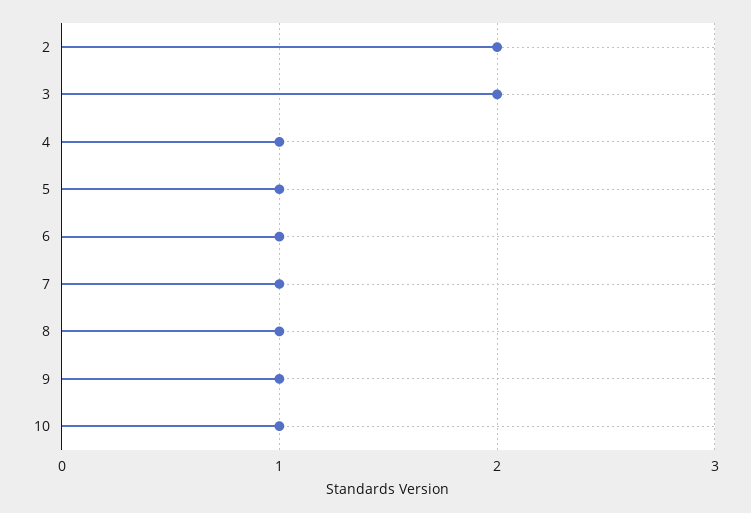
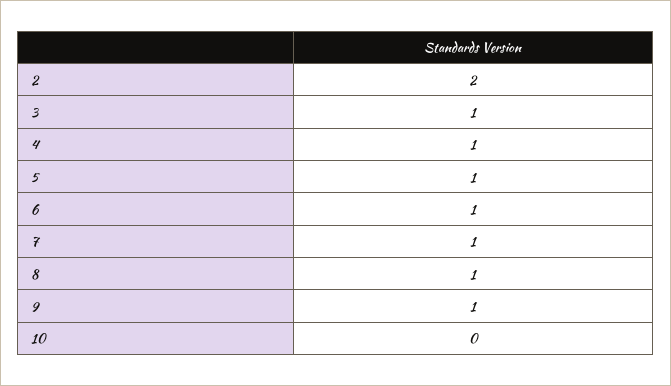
  {
    "2": 2,
-   "3": 2,
+   "3": 1,
    "4": 1,
    "5": 1,
    "6": 1,
    "7": 1,
    "8": 1,
    "9": 1,
-   "10": 1
+   "10": 0
  }

